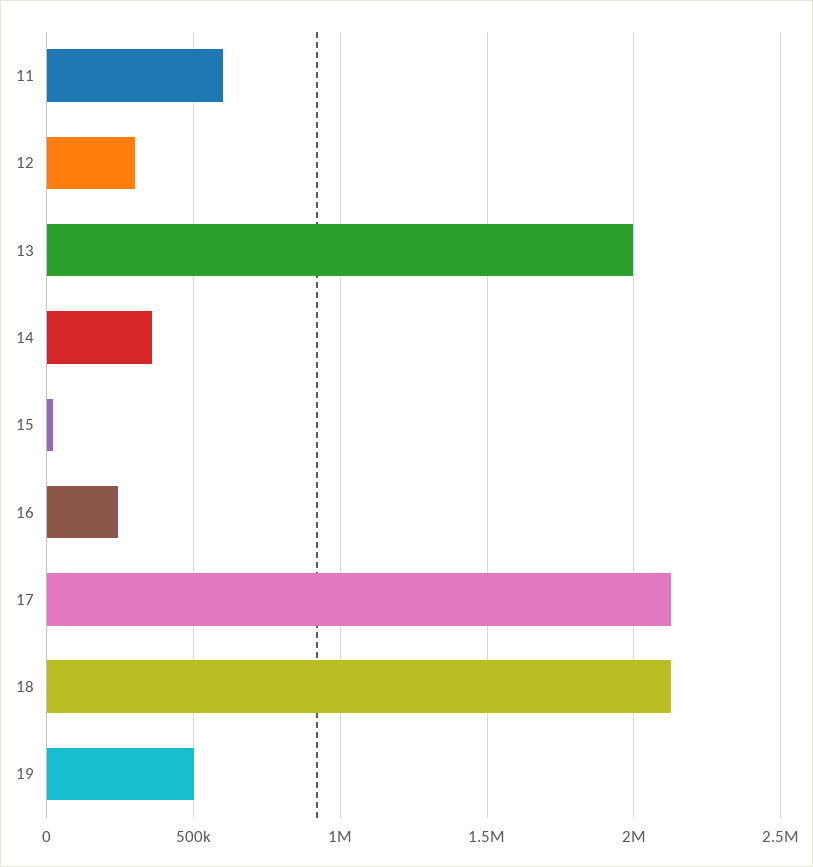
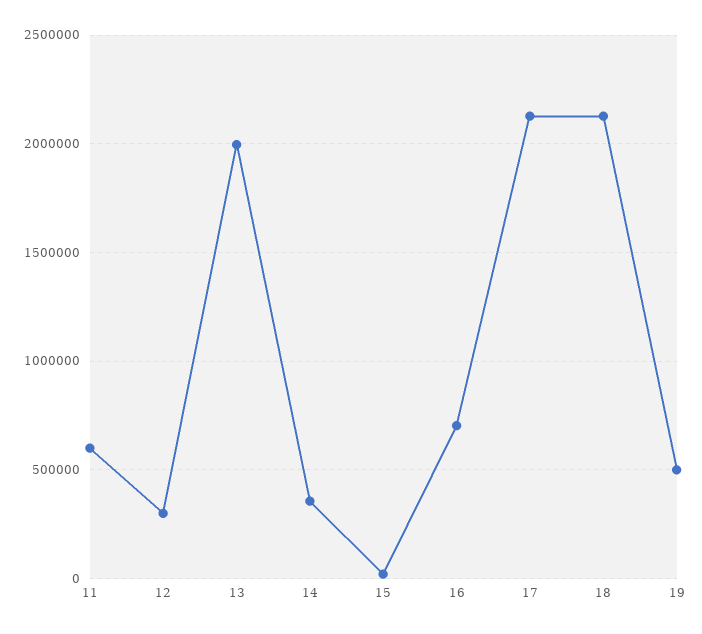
  {
    "11": 600000,
    "12": 300000,
    "13": 2000000,
    "14": 350000,
    "15": 0,
-   "16": 250000,
+   "16": 700000,
    "17": 2150000,
    "18": 2150000,
    "19": 500000
  }

